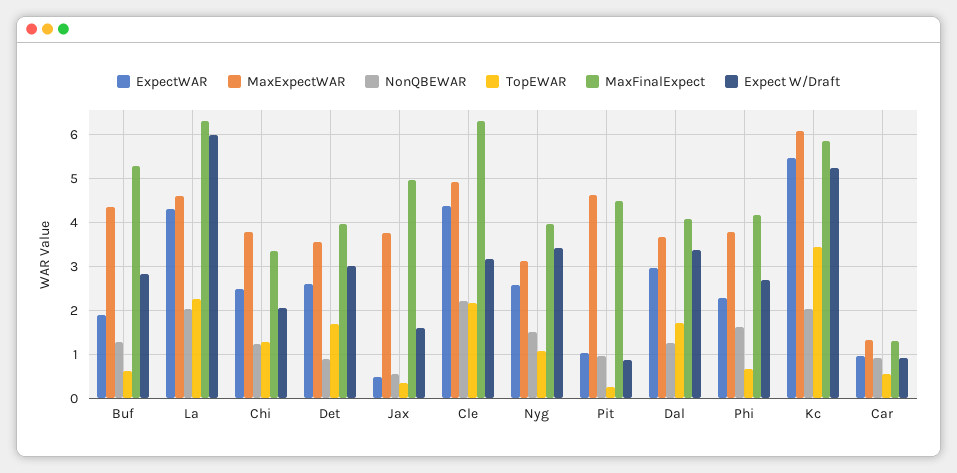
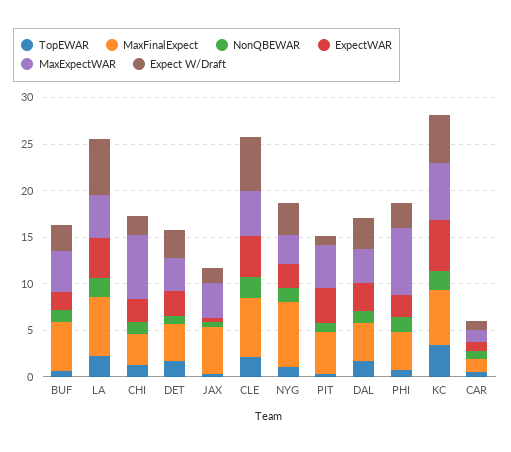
  {
    "ExpectWAR": {
      "Buf": 2,
      "La": 4.4,
      "Chi": 2.4,
      "Det": 2.6,
      "Jax": 0.4,
      "Cle": 4.4,
      "Nyg": 2.6,
-     "Pit": 1,
+     "Pit": 4,
      "Dal": 3,
      "Phi": 2.2,
      "Kc": 5.4,
      "Car": 1
    },
    "MaxExpectWAR": {
      "Buf": 4.4,
      "La": 4.6,
-     "Chi": 3.8,
+     "Chi": 7,
      "Det": 3.6,
      "Jax": 3.8,
      "Cle": 5,
      "Nyg": 3.2,
      "Pit": 4.6,
      "Dal": 3.6,
-     "Phi": 3.8,
+     "Phi": 7,
      "Kc": 6,
      "Car": 1.4
    },
    "NonQBEWAR": {
      "Buf": 1.2,
      "La": 2,
      "Chi": 1.2,
      "Det": 0.8,
      "Jax": 0.6,
      "Cle": 2.2,
      "Nyg": 1.6,
      "Pit": 1,
      "Dal": 1.2,
      "Phi": 1.6,
      "Kc": 2,
      "Car": 1
    },
    "TopEWAR": {
      "Buf": 0.6,
      "La": 2.2,
      "Chi": 1.2,
      "Det": 1.8,
      "Jax": 0.4,
      "Cle": 2.2,
      "Nyg": 1,
      "Pit": 0.2,
      "Dal": 1.8,
      "Phi": 0.6,
      "Kc": 3.4,
      "Car": 0.6
    },
    "MaxFinalExpect": {
      "Buf": 5.2,
      "La": 6.4,
      "Chi": 3.4,
      "Det": 4,
      "Jax": 5,
      "Cle": 6.4,
-     "Nyg": 4,
+     "Nyg": 7,
      "Pit": 4.4,
      "Dal": 4,
      "Phi": 4.2,
      "Kc": 5.8,
      "Car": 1.2
    },
    "Expect W/Draft": {
      "Buf": 2.8,
      "La": 6,
      "Chi": 2,
      "Det": 3,
      "Jax": 1.6,
-     "Cle": 3.2,
+     "Cle": 6,
      "Nyg": 3.4,
      "Pit": 0.8,
      "Dal": 3.4,
      "Phi": 2.6,
      "Kc": 5.2,
      "Car": 1
    }
  }

